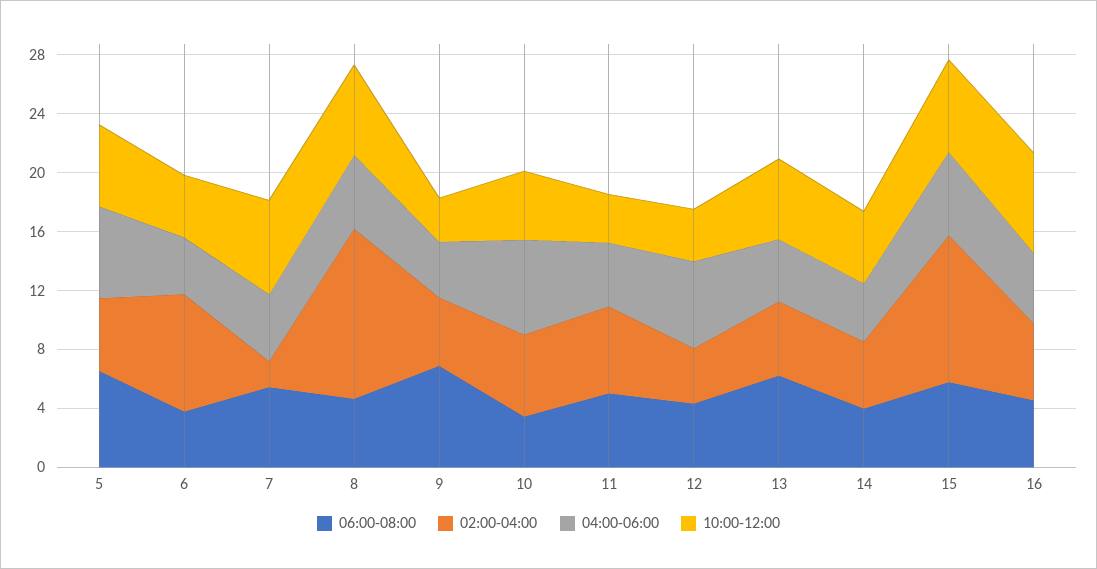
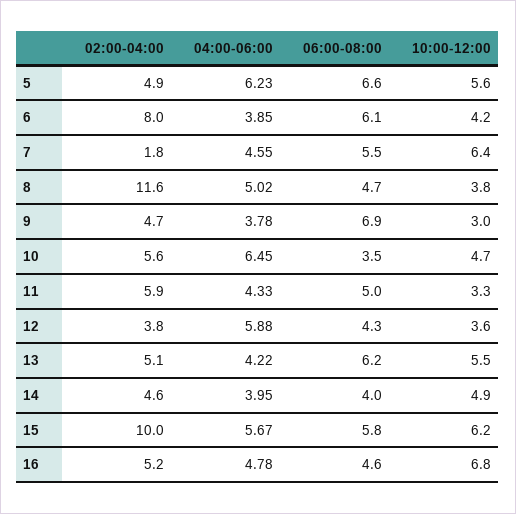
  {
    "06:00-08:00": {
      "5": 6.6,
-     "6": 4,
+     "6": 6.1,
      "7": 5.5,
      "8": 4.7,
      "9": 6.9,
      "10": 3.5,
      "11": 5,
      "12": 4.3,
      "13": 6.2,
      "14": 4,
      "15": 5.8,
      "16": 4.6
    },
    "02:00-04:00": {
      "5": 4.9,
      "6": 8,
      "7": 1.8,
      "8": 11.6,
      "9": 4.7,
      "10": 5.6,
      "11": 5.9,
      "12": 3.8,
      "13": 5.1,
      "14": 4.6,
      "15": 10,
      "16": 5.2
    },
    "04:00-06:00": {
      "5": 6.23,
      "6": 3.85,
      "7": 4.55,
      "8": 5.02,
      "9": 3.78,
      "10": 6.45,
      "11": 4.33,
      "12": 5.88,
      "13": 4.22,
      "14": 3.95,
      "15": 5.67,
      "16": 4.78
    },
    "10:00-12:00": {
      "5": 5.6,
      "6": 4.2,
      "7": 6.4,
-     "8": 6,
+     "8": 3.8,
      "9": 3,
      "10": 4.7,
      "11": 3.3,
      "12": 3.6,
      "13": 5.5,
      "14": 4.9,
      "15": 6.2,
      "16": 6.8
    }
  }

